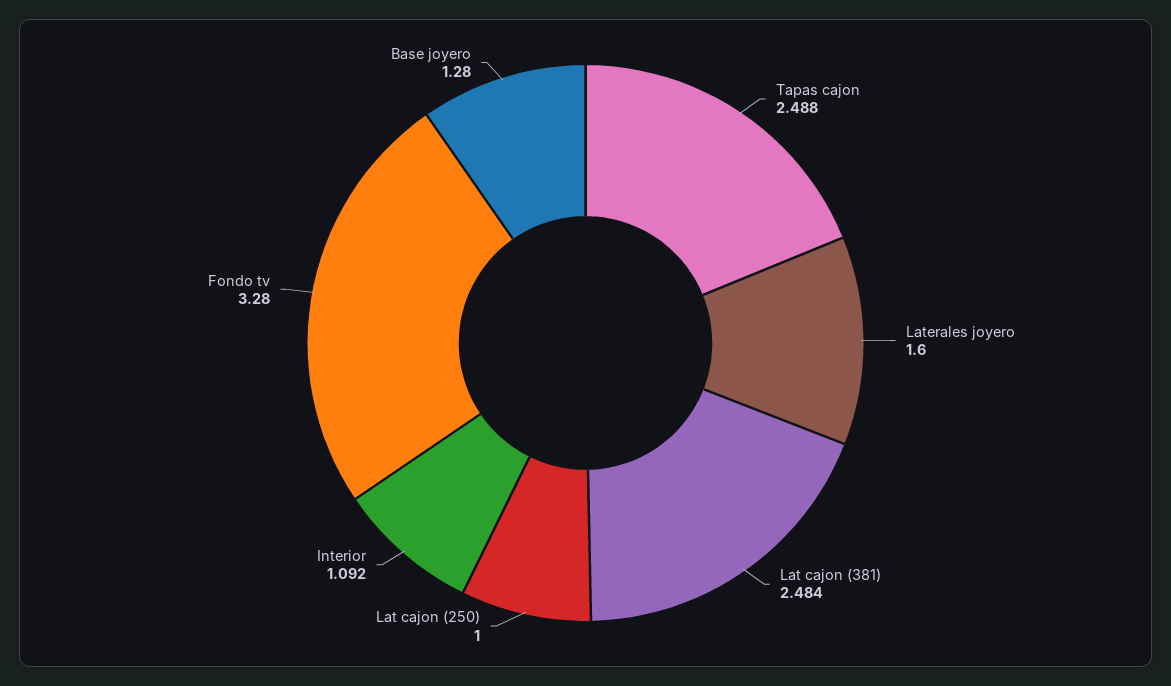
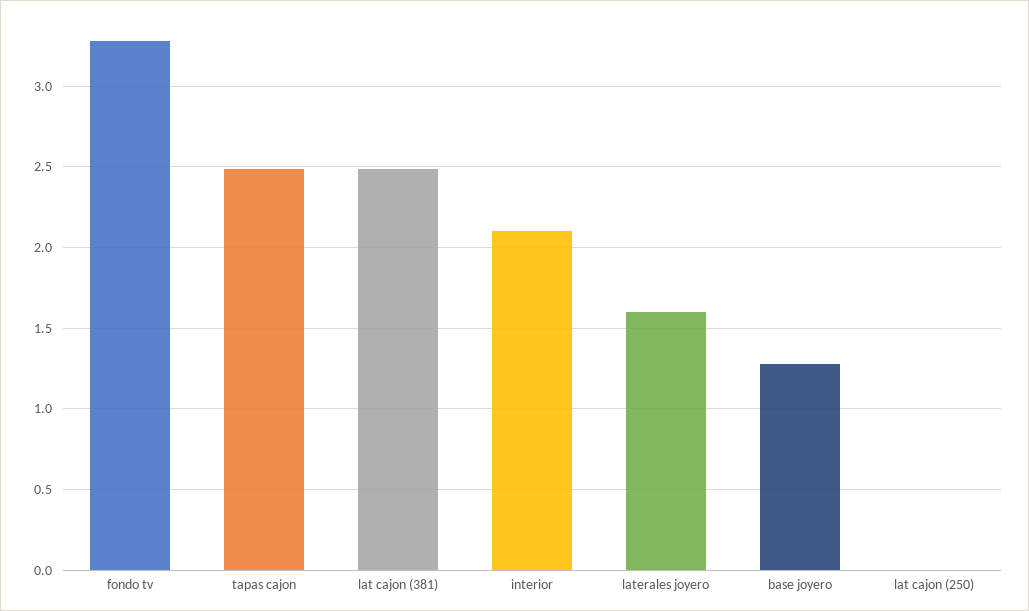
  {
    "Tapas cajon": 2.488,
    "Laterales joyero": 1.6,
    "Lat cajon (381)": 2.484,
-   "Lat cajon (250)": 1,
+   "Lat cajon (250)": 0,
-   "Interior": 1.092,
+   "Interior": 2.1,
    "Fondo tv": 3.28,
    "Base joyero": 1.28
  }

